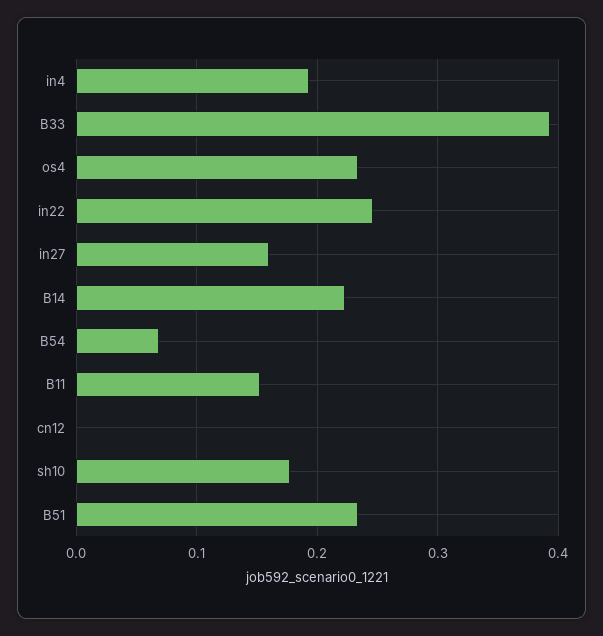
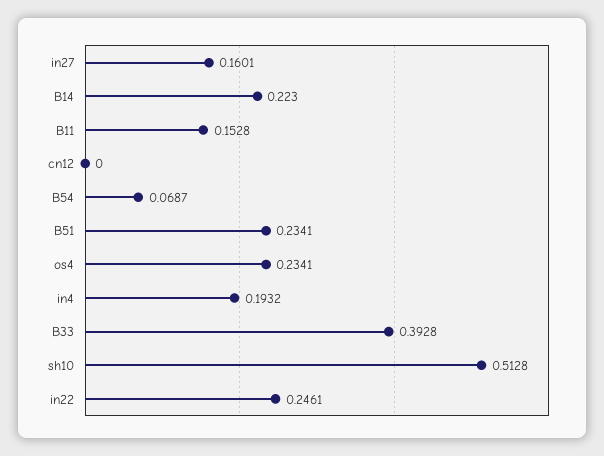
  {
    "in4": 0.1932,
    "B33": 0.3928,
    "os4": 0.2341,
    "in22": 0.2461,
    "in27": 0.1601,
    "B14": 0.223,
    "B54": 0.0687,
    "B11": 0.1528,
    "cn12": 0,
-   "sh10": 0.18,
+   "sh10": 0.5128,
    "B51": 0.2341
  }

